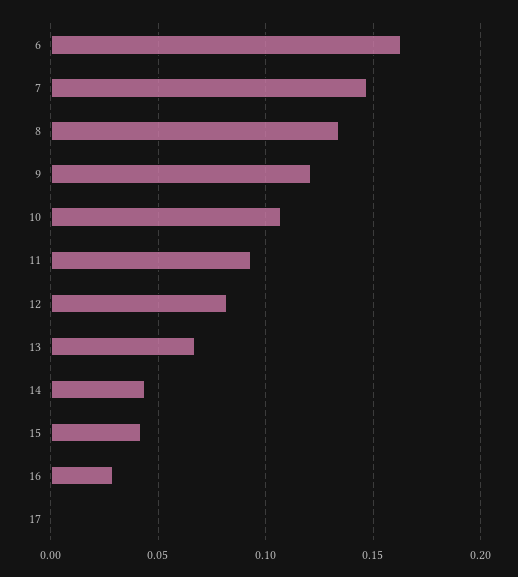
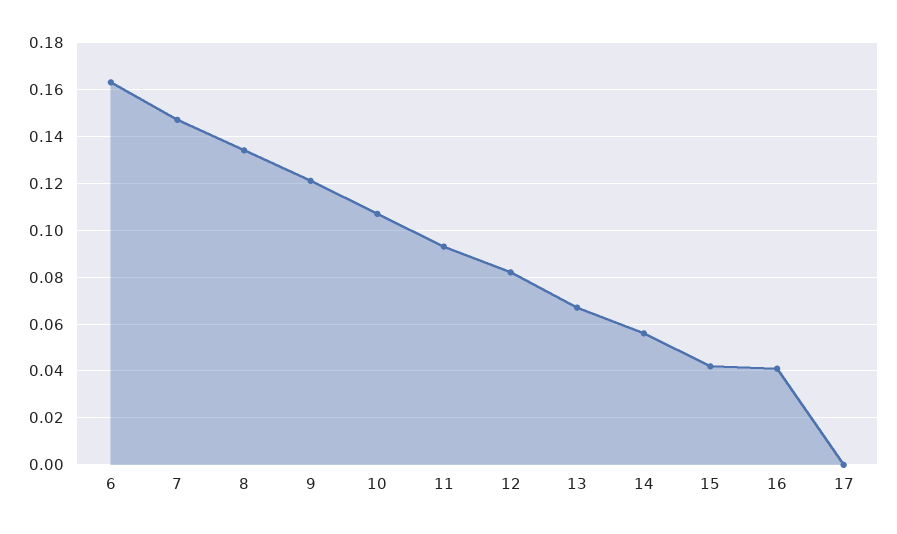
  {
    "6": 0.165,
    "7": 0.145,
    "8": 0.135,
    "9": 0.12,
    "10": 0.105,
    "11": 0.095,
    "12": 0.08,
    "13": 0.065,
-   "14": 0.045,
+   "14": 0.055,
    "15": 0.04,
-   "16": 0.03,
+   "16": 0.04,
    "17": 0
  }

